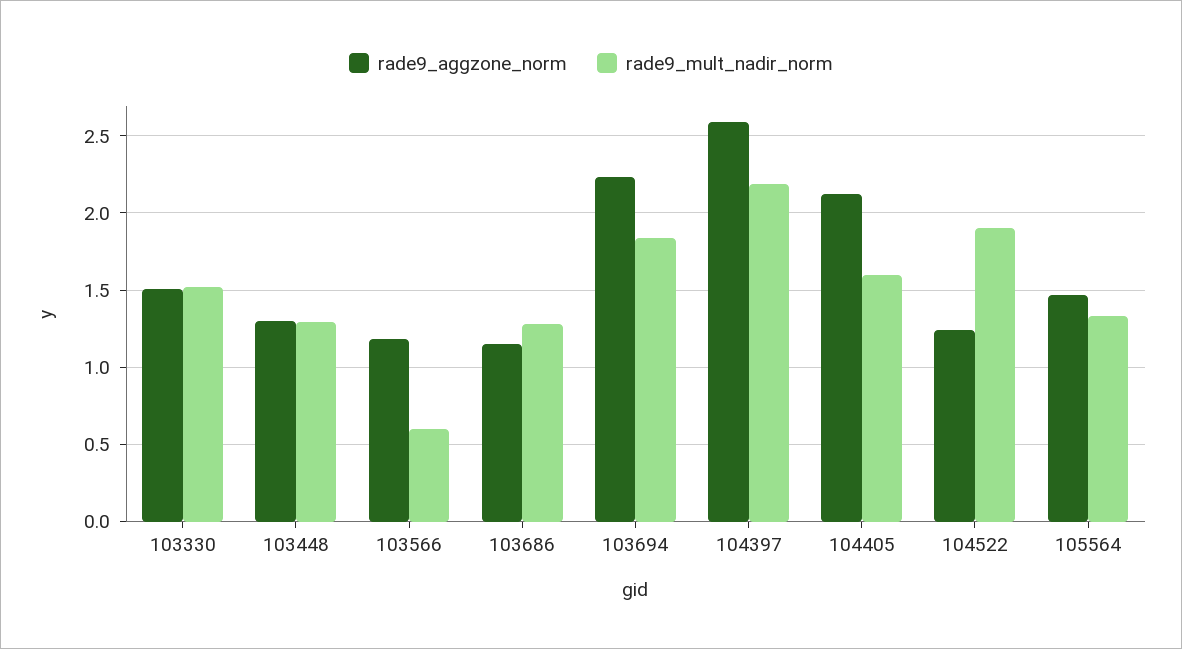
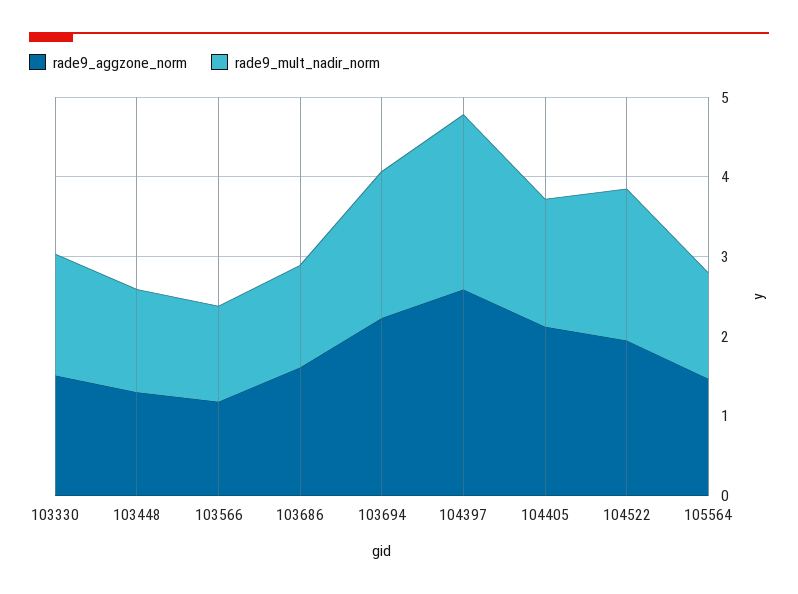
  {
    "rade9_aggzone_norm": {
      "103330": 1.5,
      "103448": 1.3,
      "103566": 1.2,
-     "103686": 1.15,
+     "103686": 1.6,
      "103694": 2.25,
      "104397": 2.6,
      "104405": 2.1,
-     "104522": 1.25,
+     "104522": 2,
      "105564": 1.45
    },
    "rade9_mult_nadir_norm": {
      "103330": 1.5,
      "103448": 1.3,
-     "103566": 0.6,
+     "103566": 1.2,
      "103686": 1.3,
      "103694": 1.85,
      "104397": 2.2,
      "104405": 1.6,
      "104522": 1.9,
      "105564": 1.35
    }
  }

